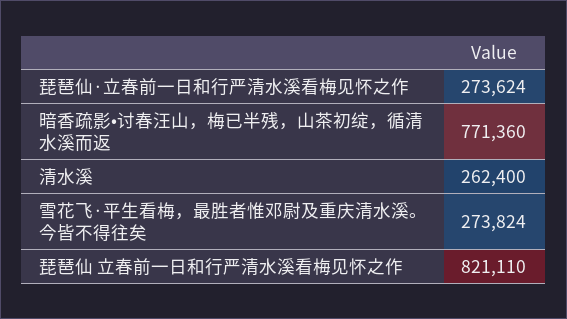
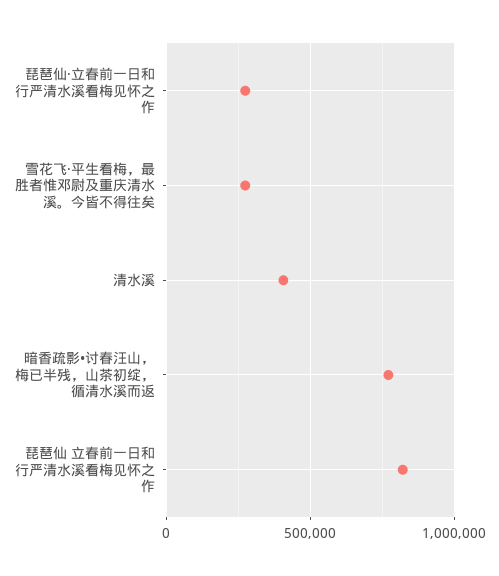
  {
    "琵琶仙·立春前一日和行严清水溪看梅见怀之作": 273624,
    "暗香疏影•讨春汪山，梅已半残，山茶初绽，循清水溪而返": 771360,
-   "清水溪": 262400,
+   "清水溪": 400000,
    "雪花飞·平生看梅，最胜者惟邓尉及重庆清水溪。今皆不得往矣": 273824,
    "琵琶仙 立春前一日和行严清水溪看梅见怀之作": 821110
  }

